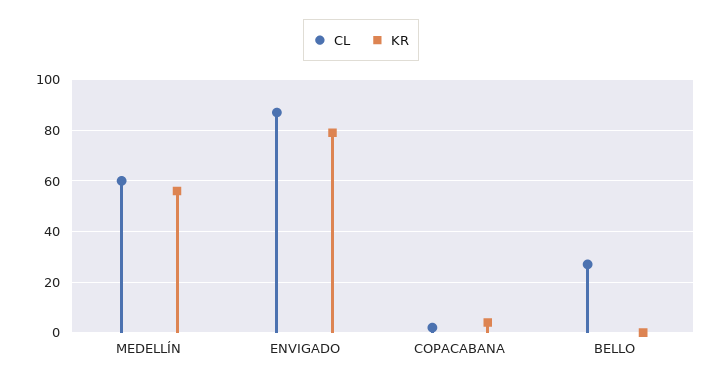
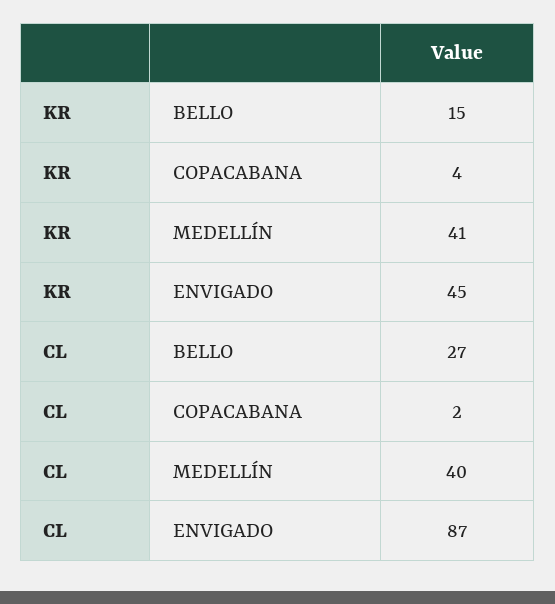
  {
    "CL": {
-     "MEDELLÍN": 60,
+     "MEDELLÍN": 40,
      "ENVIGADO": 87,
      "COPACABANA": 2,
      "BELLO": 27
    },
    "KR": {
-     "MEDELLÍN": 55,
+     "MEDELLÍN": 41,
-     "ENVIGADO": 80,
+     "ENVIGADO": 45,
      "COPACABANA": 4,
-     "BELLO": 0
+     "BELLO": 15
    }
  }

